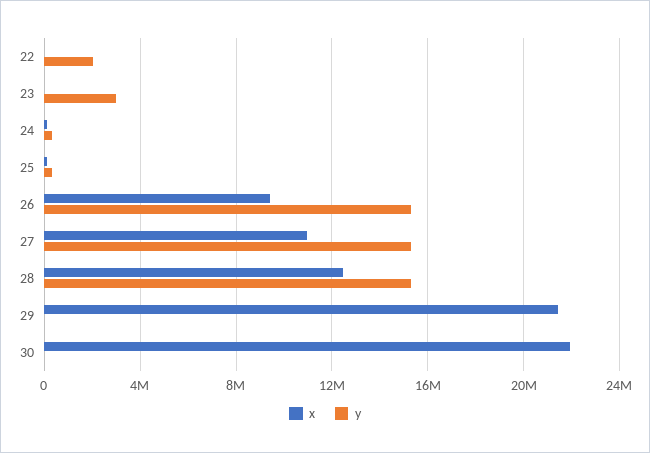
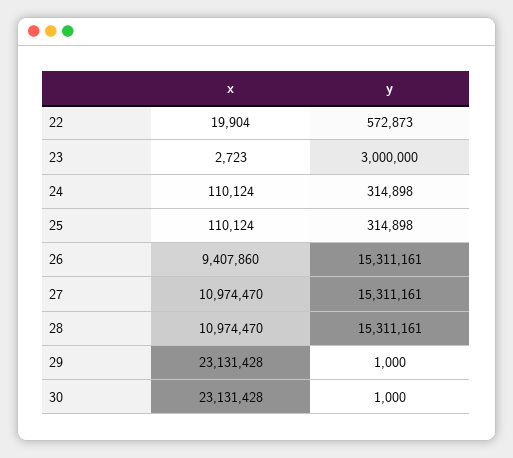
  {
    "x": {
      "22": 19904,
      "23": 2723,
      "24": 110124,
      "25": 110124,
      "26": 9407860,
      "27": 10974470,
-     "28": 12500000,
+     "28": 10974470,
-     "29": 21500000,
+     "29": 23131428,
-     "30": 22000000
+     "30": 23131428
    },
    "y": {
-     "22": 2000000,
+     "22": 572873,
      "23": 3000000,
      "24": 314898,
      "25": 314898,
      "26": 15311161,
      "27": 15311161,
      "28": 15311161,
      "29": 1000,
      "30": 1000
    }
  }

